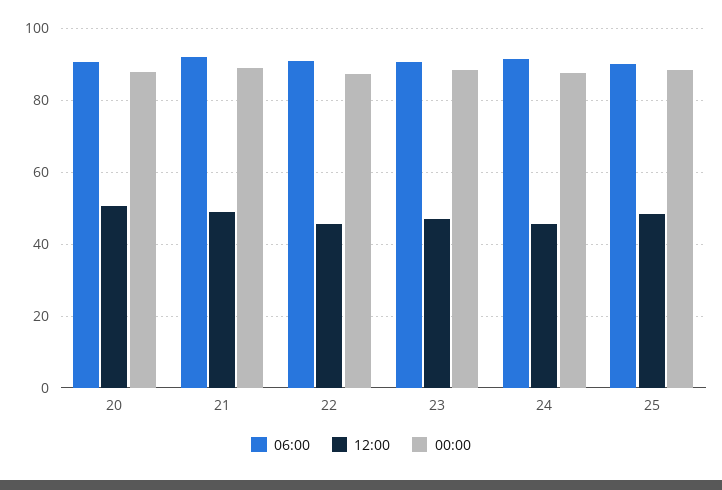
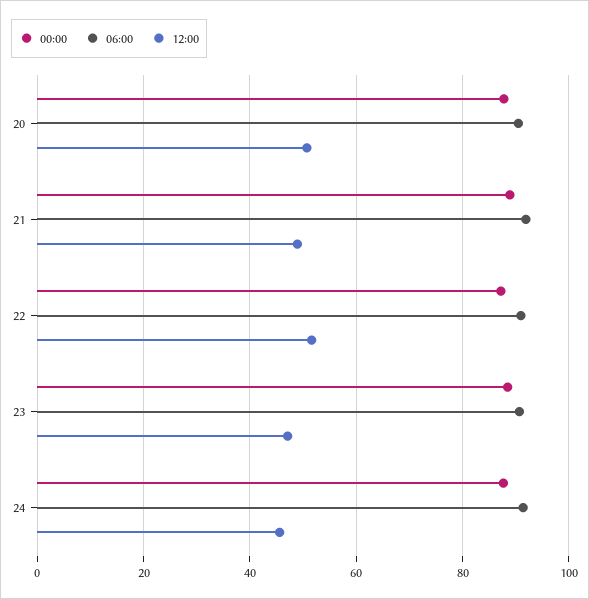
  {
    "06:00": {
      "20": 90,
      "21": 92,
      "22": 92,
      "23": 90,
-     "24": 92,
+     "24": 92
-     "25": 90
    },
    "12:00": {
      "20": 50,
      "21": 48,
-     "22": 46,
+     "22": 52,
      "23": 48,
-     "24": 46,
+     "24": 46
-     "25": 48
    },
    "00:00": {
      "20": 88,
      "21": 88,
      "22": 88,
      "23": 88,
-     "24": 88,
+     "24": 88
-     "25": 88
    }
  }

